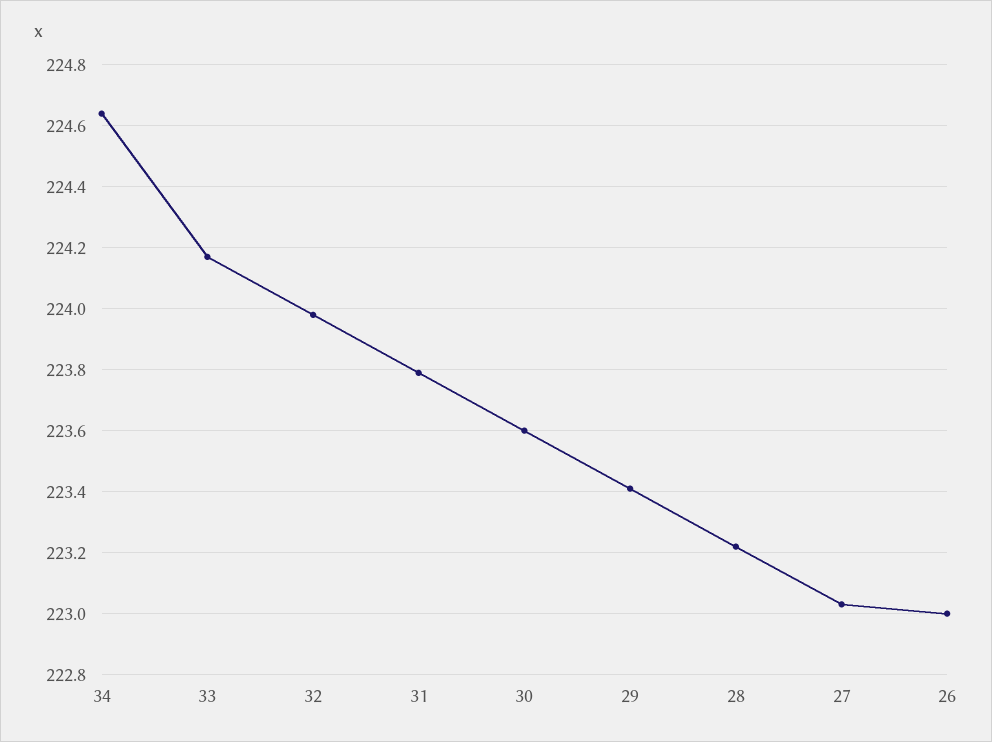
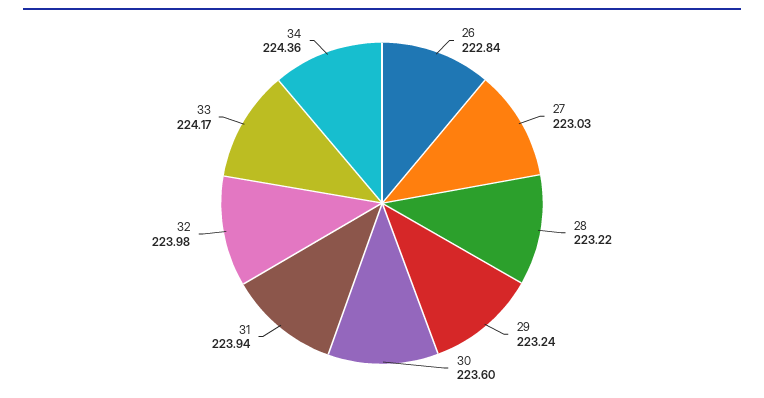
  {
-   "34": 224.65,
+   "34": 224.36,
    "33": 224.17,
    "32": 223.98,
-   "31": 223.8,
+   "31": 223.94,
    "30": 223.6,
-   "29": 223.4,
+   "29": 223.24,
    "28": 223.22,
    "27": 223.03,
-   "26": 223
+   "26": 222.84
  }

